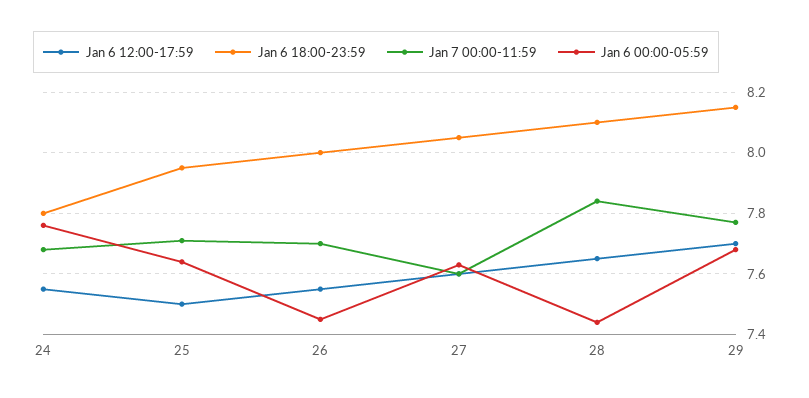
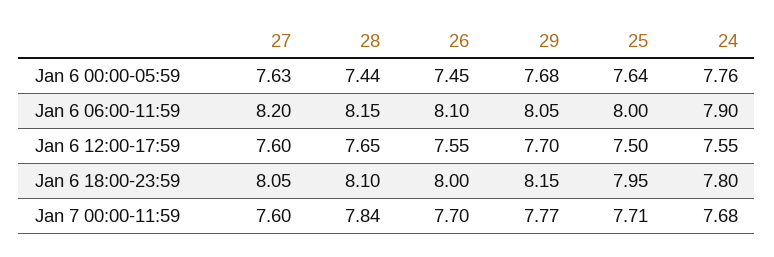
  {
    "Jan 6 12:00-17:59": {
      "24": 7.55,
      "25": 7.5,
      "26": 7.55,
      "27": 7.6,
      "28": 7.65,
      "29": 7.7
    },
    "Jan 6 18:00-23:59": {
      "24": 7.8,
      "25": 7.95,
      "26": 8,
      "27": 8.05,
      "28": 8.1,
      "29": 8.15
    },
    "Jan 7 00:00-11:59": {
      "24": 7.68,
      "25": 7.71,
      "26": 7.7,
      "27": 7.6,
      "28": 7.84,
      "29": 7.77
    },
    "Jan 6 00:00-05:59": {
      "24": 7.76,
      "25": 7.64,
      "26": 7.45,
      "27": 7.63,
      "28": 7.44,
      "29": 7.68
-   }
+   },
+   "Jan 6 06:00-11:59": {
+     "27": 8.2,
+     "28": 8.15,
+     "26": 8.1,
+     "29": 8.05,
+     "25": 8,
+     "24": 7.9
+   }
  }

